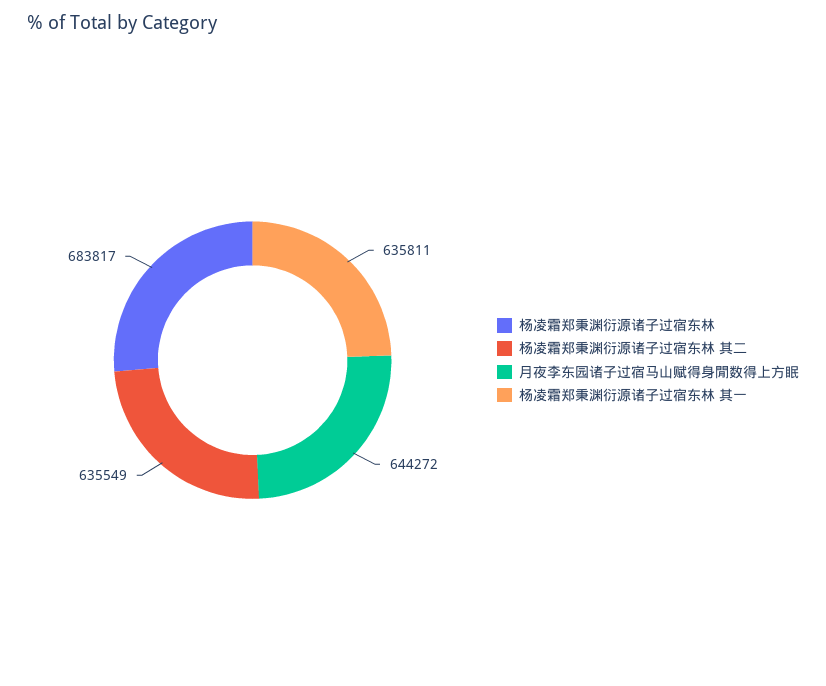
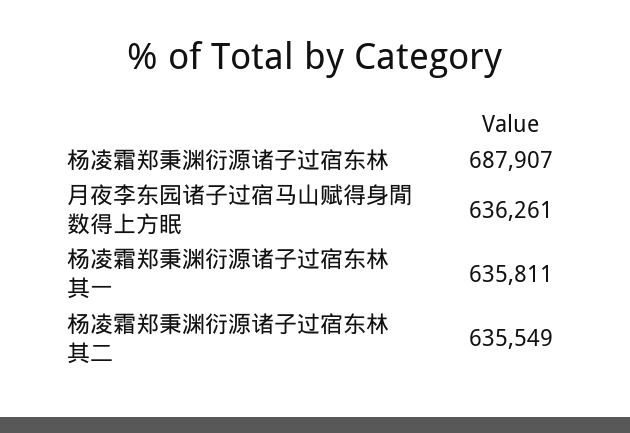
  {
-   "杨凌霜郑秉渊衍源诸子过宿东林": 683817,
+   "杨凌霜郑秉渊衍源诸子过宿东林": 687907,
    "杨凌霜郑秉渊衍源诸子过宿东林 其二": 635549,
-   "月夜李东园诸子过宿马山赋得身閒数得上方眠": 644272,
+   "月夜李东园诸子过宿马山赋得身閒数得上方眠": 636261,
    "杨凌霜郑秉渊衍源诸子过宿东林 其一": 635811
  }

